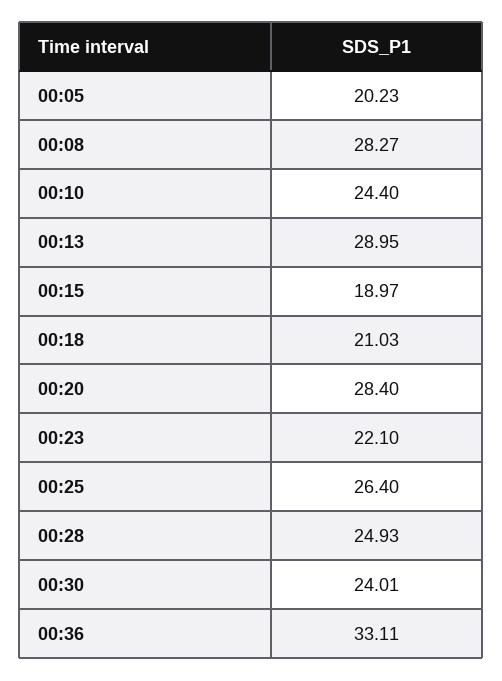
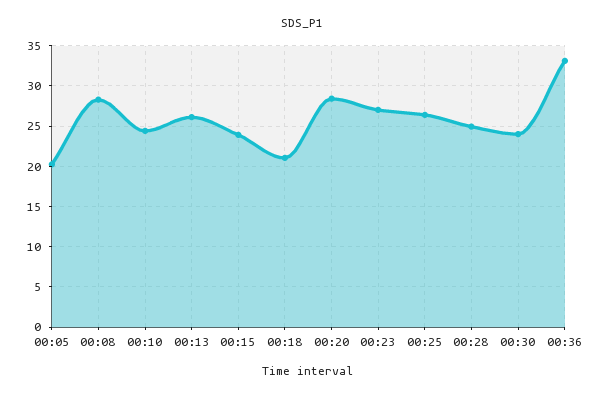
  {
    "00:05": 20.23,
    "00:08": 28.27,
    "00:10": 24.4,
-   "00:13": 28.95,
+   "00:13": 26,
-   "00:15": 18.97,
+   "00:15": 24,
    "00:18": 21.03,
    "00:20": 28.4,
-   "00:23": 22.1,
+   "00:23": 27,
    "00:25": 26.4,
    "00:28": 24.93,
    "00:30": 24.01,
    "00:36": 33.11
  }

